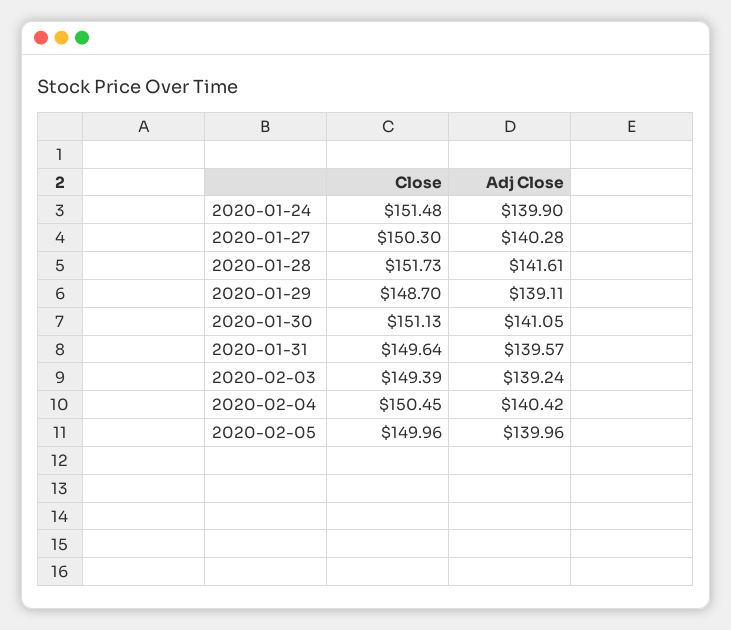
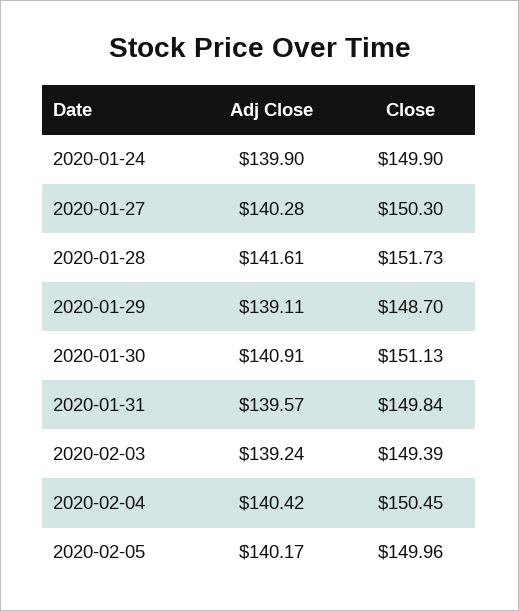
  {
    "Close": {
-     "2020-01-24": 151.48,
+     "2020-01-24": 149.9,
      "2020-01-27": 150.3,
      "2020-01-28": 151.73,
      "2020-01-29": 148.7,
      "2020-01-30": 151.13,
-     "2020-01-31": 149.64,
+     "2020-01-31": 149.84,
      "2020-02-03": 149.39,
      "2020-02-04": 150.45,
      "2020-02-05": 149.96
    },
    "Adj Close": {
      "2020-01-24": 139.9,
      "2020-01-27": 140.28,
      "2020-01-28": 141.61,
      "2020-01-29": 139.11,
-     "2020-01-30": 141.05,
+     "2020-01-30": 140.91,
      "2020-01-31": 139.57,
      "2020-02-03": 139.24,
      "2020-02-04": 140.42,
-     "2020-02-05": 139.96
+     "2020-02-05": 140.17
    }
  }

